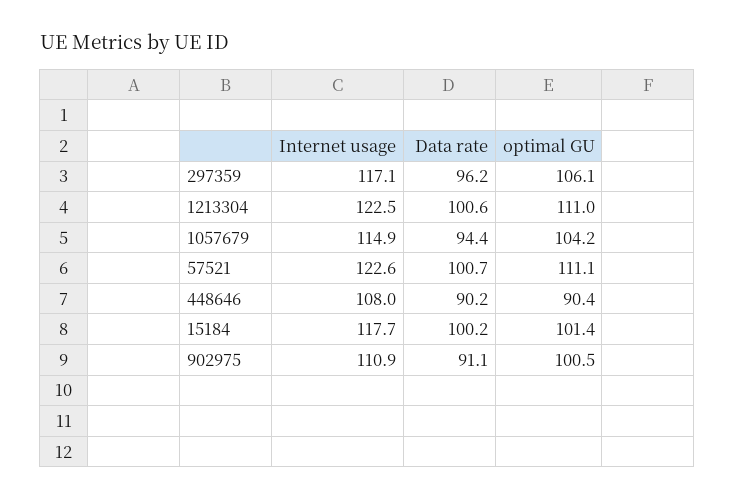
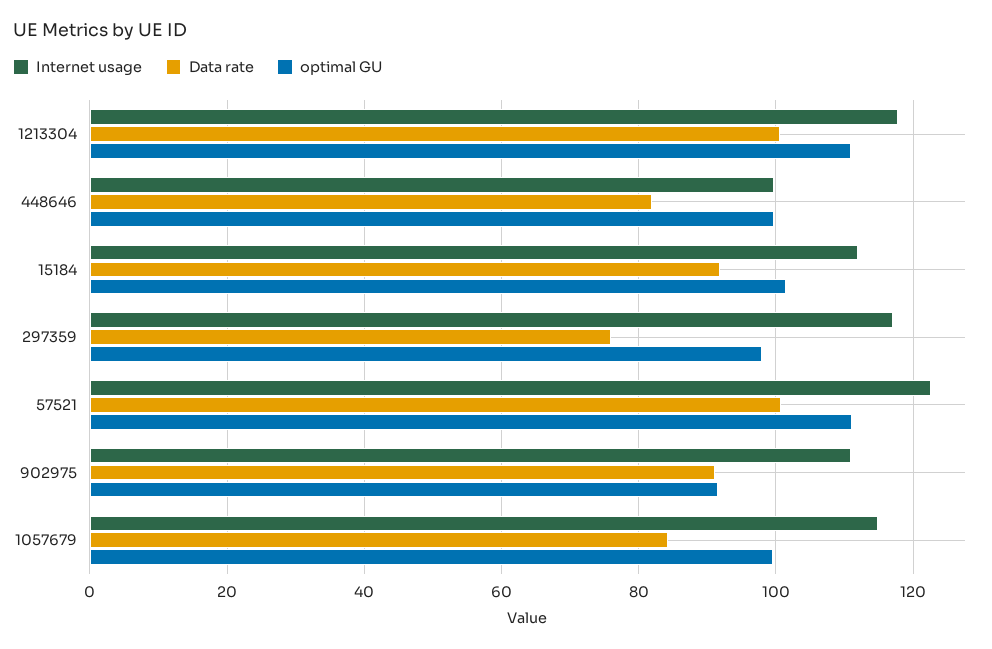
  {
    "Internet usage": {
      "297359": 117.1,
-     "1213304": 122.5,
+     "1213304": 118,
      "1057679": 114.9,
      "57521": 122.6,
-     "448646": 108,
+     "448646": 100,
-     "15184": 117.7,
+     "15184": 112,
      "902975": 110.9
    },
    "Data rate": {
-     "297359": 96.2,
+     "297359": 76,
      "1213304": 100.6,
-     "1057679": 94.4,
+     "1057679": 84,
      "57521": 100.7,
-     "448646": 90.2,
+     "448646": 82,
-     "15184": 100.2,
+     "15184": 92,
      "902975": 91.1
    },
    "optimal GU": {
-     "297359": 106.1,
+     "297359": 98,
      "1213304": 111,
-     "1057679": 104.2,
+     "1057679": 100,
      "57521": 111.1,
-     "448646": 90.4,
+     "448646": 100,
      "15184": 101.4,
-     "902975": 100.5
+     "902975": 92
    }
  }

